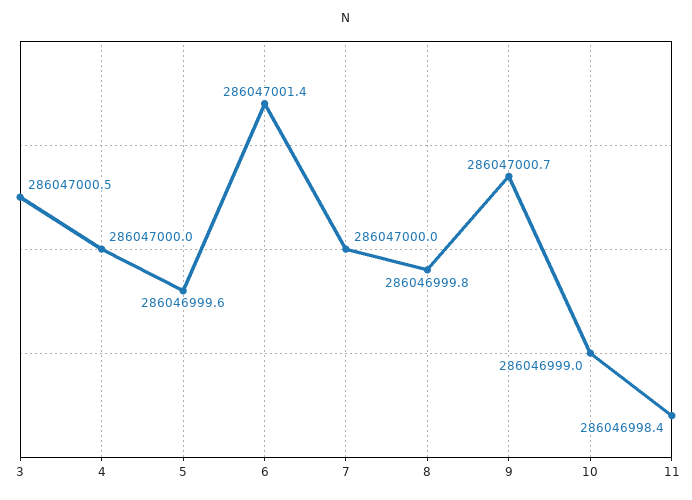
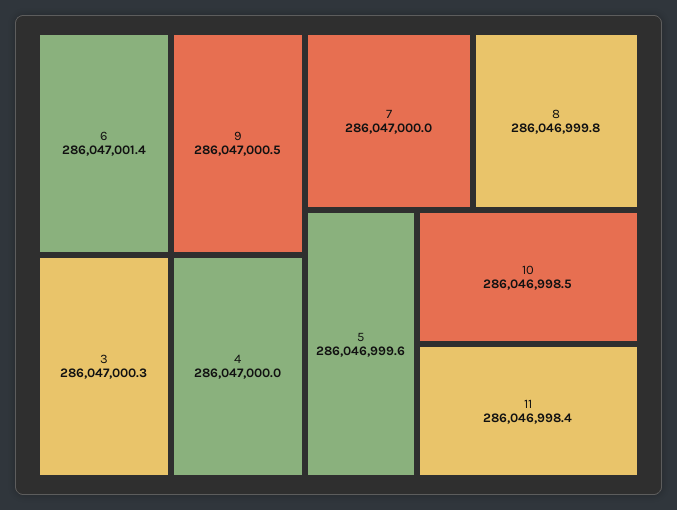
  {
-   "3": 286047000.5,
+   "3": 286047000.3,
    "4": 286047000,
    "5": 286046999.6,
    "6": 286047001.4,
    "7": 286047000,
    "8": 286046999.8,
-   "9": 286047000.7,
+   "9": 286047000.5,
-   "10": 286046999,
+   "10": 286046998.5,
    "11": 286046998.4
  }

